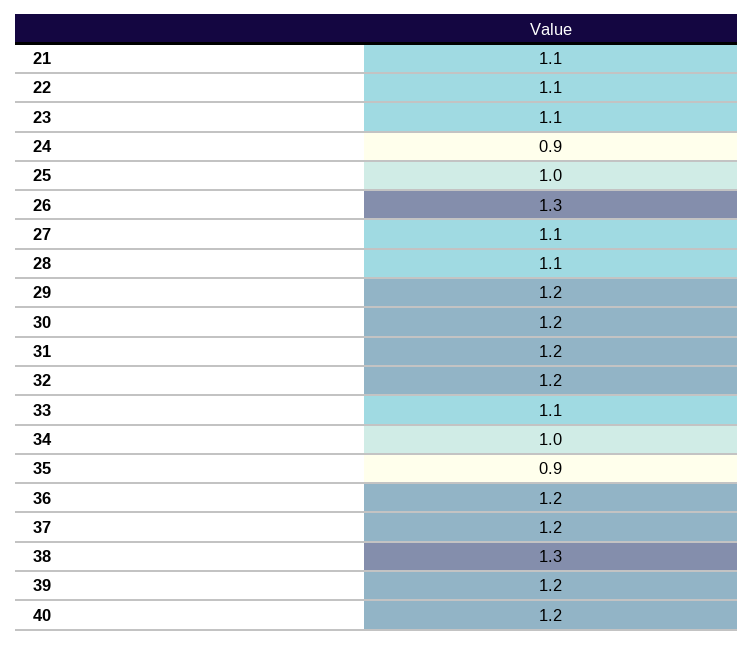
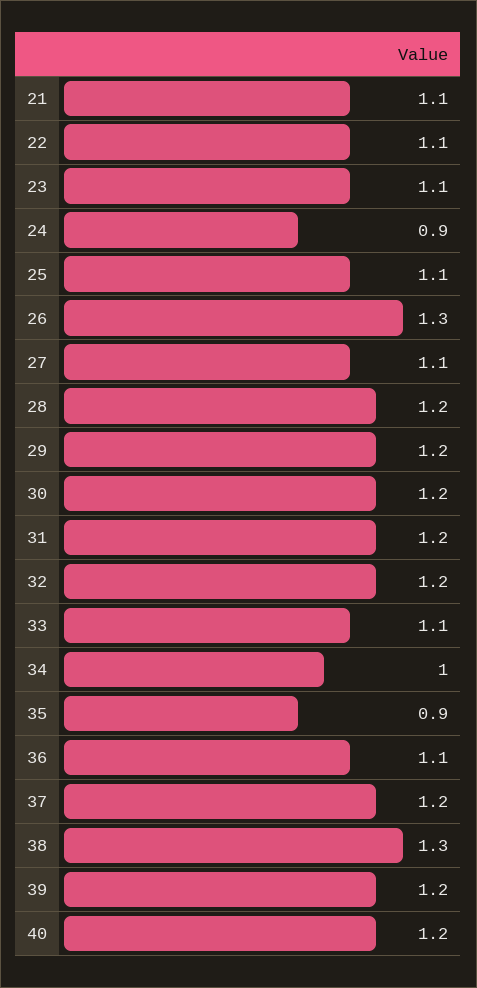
  {
    "21": 1.1,
    "22": 1.1,
    "23": 1.1,
    "24": 0.9,
-   "25": 1,
+   "25": 1.1,
    "26": 1.3,
    "27": 1.1,
-   "28": 1.1,
+   "28": 1.2,
    "29": 1.2,
    "30": 1.2,
    "31": 1.2,
    "32": 1.2,
    "33": 1.1,
    "34": 1,
    "35": 0.9,
-   "36": 1.2,
+   "36": 1.1,
    "37": 1.2,
    "38": 1.3,
    "39": 1.2,
    "40": 1.2
  }

